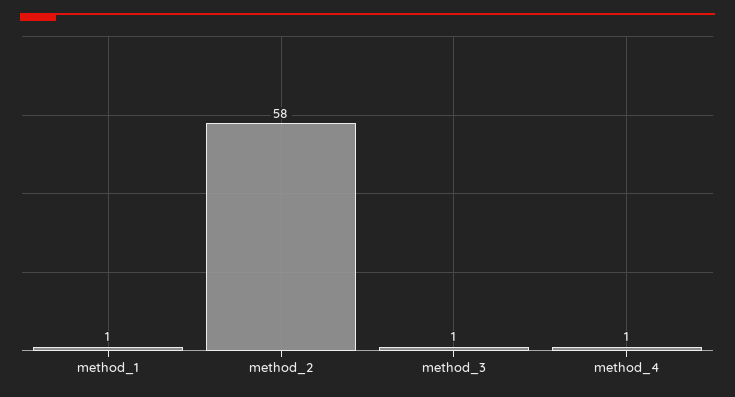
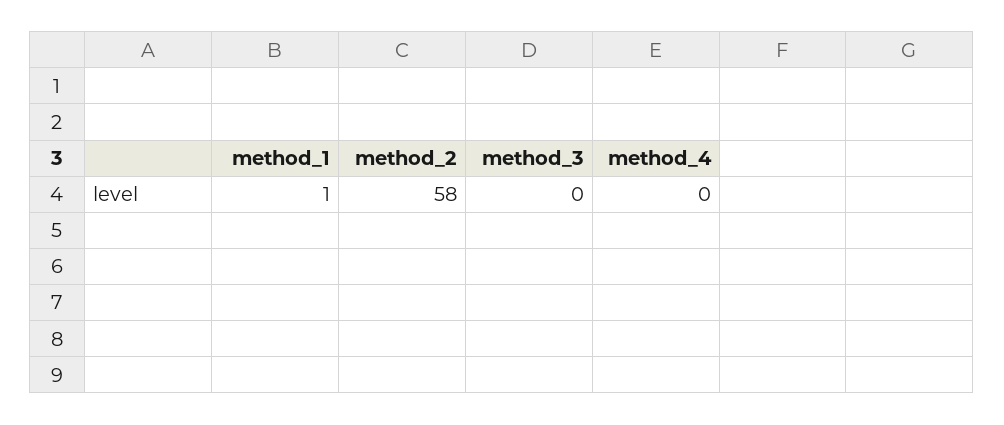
  {
    "method_1": 1,
    "method_2": 58,
-   "method_3": 1,
+   "method_3": 0,
-   "method_4": 1
+   "method_4": 0
  }

